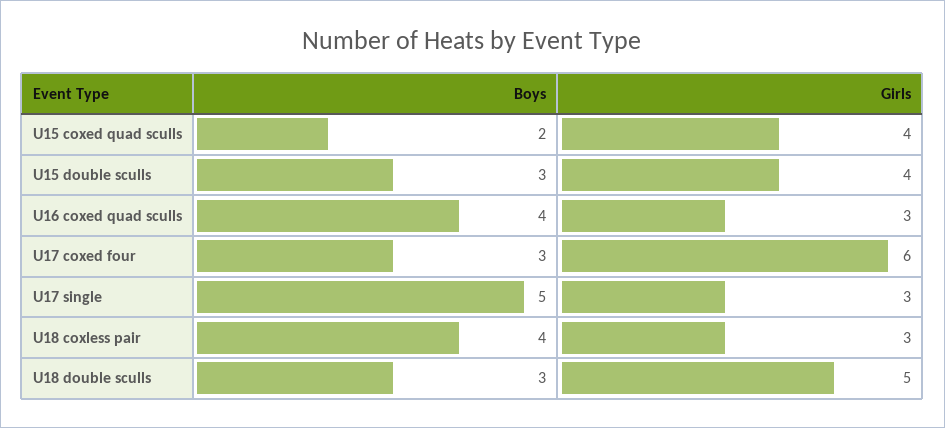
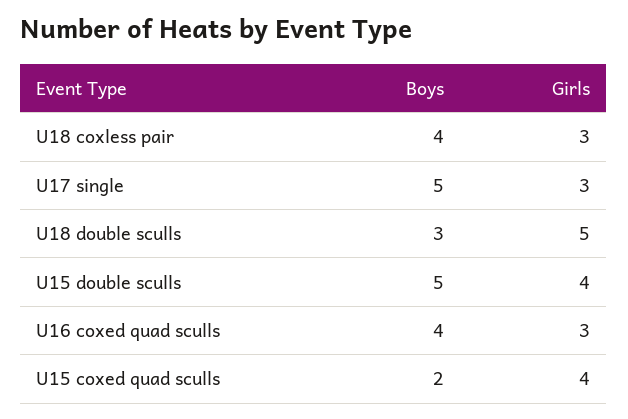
  {
    "Boys": {
      "U15 coxed quad sculls": 2,
-     "U15 double sculls": 3,
+     "U15 double sculls": 5,
      "U16 coxed quad sculls": 4,
-     "U17 coxed four": 3,
      "U17 single": 5,
      "U18 coxless pair": 4,
      "U18 double sculls": 3
    },
    "Girls": {
      "U15 coxed quad sculls": 4,
      "U15 double sculls": 4,
      "U16 coxed quad sculls": 3,
-     "U17 coxed four": 6,
      "U17 single": 3,
      "U18 coxless pair": 3,
      "U18 double sculls": 5
    }
  }

